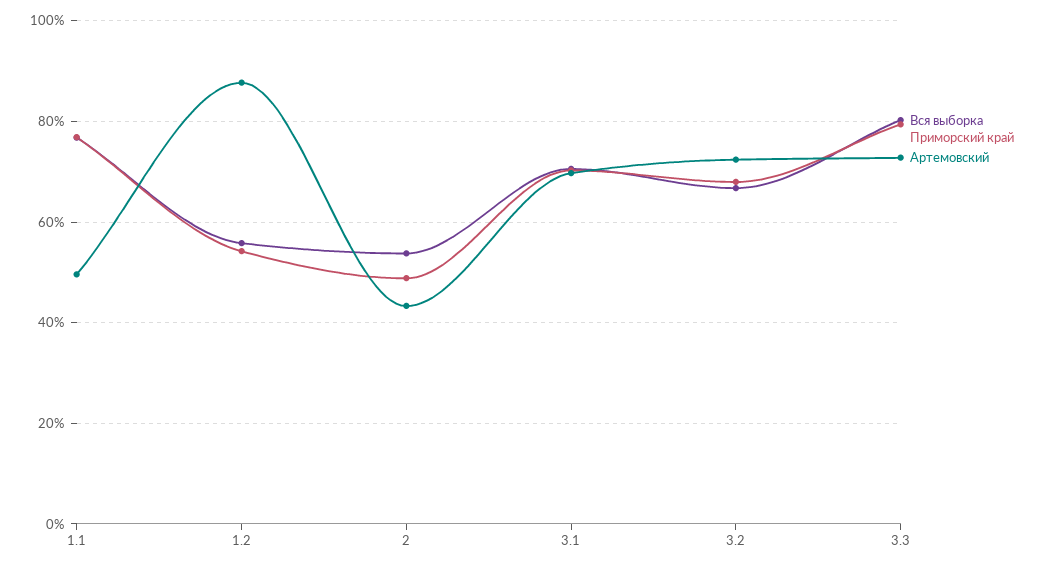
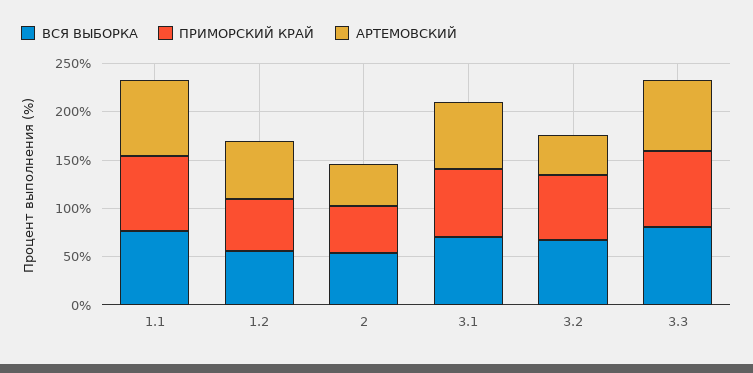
  {
    "Вся выборка": {
      "1.1": 76,
      "1.2": 56,
      "2": 54,
      "3.1": 70,
      "3.2": 66,
      "3.3": 80
    },
    "Приморский край": {
      "1.1": 76,
      "1.2": 54,
      "2": 48,
      "3.1": 70,
      "3.2": 68,
      "3.3": 80
    },
    "Артемовский": {
-     "1.1": 50,
+     "1.1": 80,
-     "1.2": 88,
+     "1.2": 60,
      "2": 44,
      "3.1": 70,
-     "3.2": 72,
+     "3.2": 40,
      "3.3": 72
    }
  }

